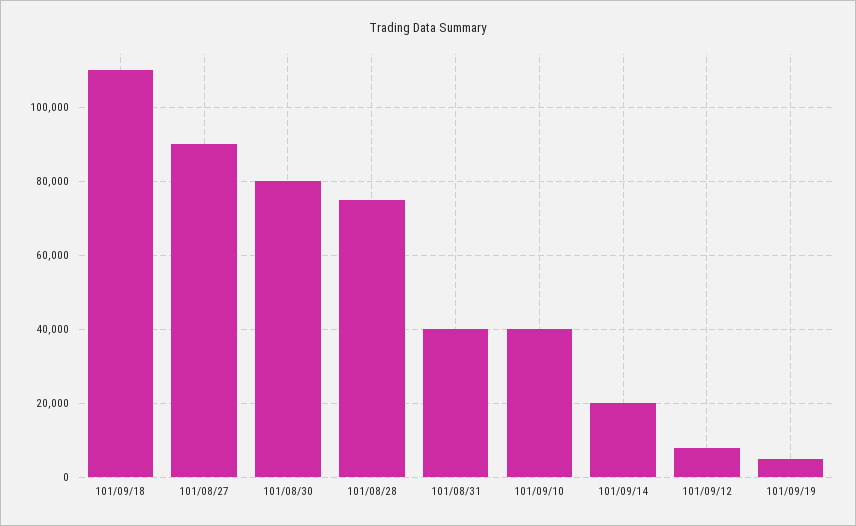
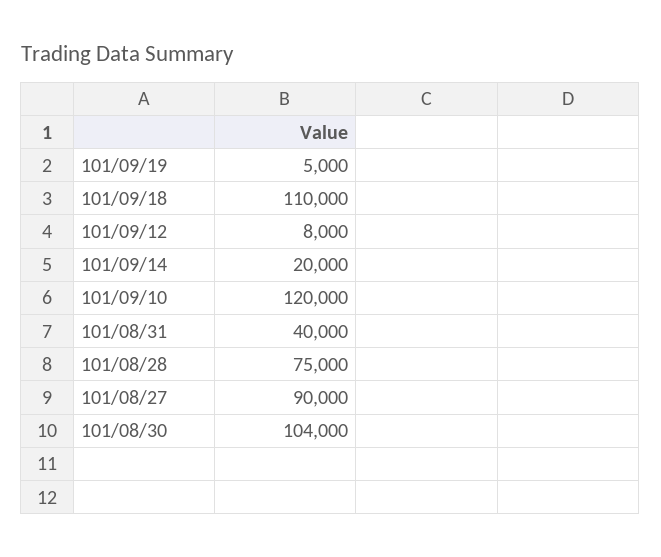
  {
    "101/09/18": 110000,
    "101/08/27": 90000,
-   "101/08/30": 80000,
+   "101/08/30": 104000,
    "101/08/28": 75000,
    "101/08/31": 40000,
-   "101/09/10": 40000,
+   "101/09/10": 120000,
    "101/09/14": 20000,
    "101/09/12": 8000,
    "101/09/19": 5000
  }

